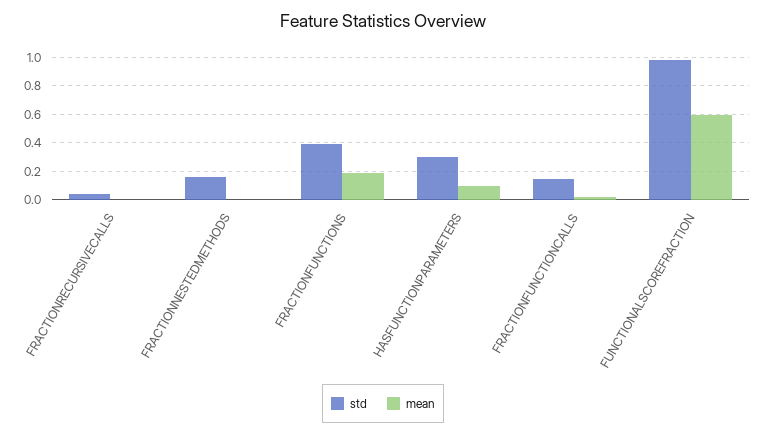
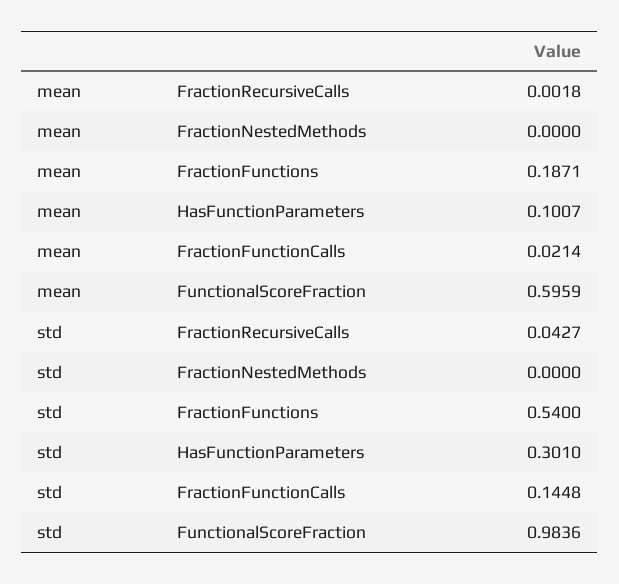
  {
    "std": {
      "FRACTIONRECURSIVECALLS": 0.0427,
-     "FRACTIONNESTEDMETHODS": 0.15,
+     "FRACTIONNESTEDMETHODS": 0,
-     "FRACTIONFUNCTIONS": 0.4,
+     "FRACTIONFUNCTIONS": 0.54,
      "HASFUNCTIONPARAMETERS": 0.301,
      "FRACTIONFUNCTIONCALLS": 0.1448,
      "FUNCTIONALSCOREFRACTION": 0.9836
    },
    "mean": {
      "FRACTIONRECURSIVECALLS": 0.0018,
      "FRACTIONNESTEDMETHODS": 0,
      "FRACTIONFUNCTIONS": 0.1871,
      "HASFUNCTIONPARAMETERS": 0.1007,
      "FRACTIONFUNCTIONCALLS": 0.0214,
      "FUNCTIONALSCOREFRACTION": 0.5959
    }
  }

